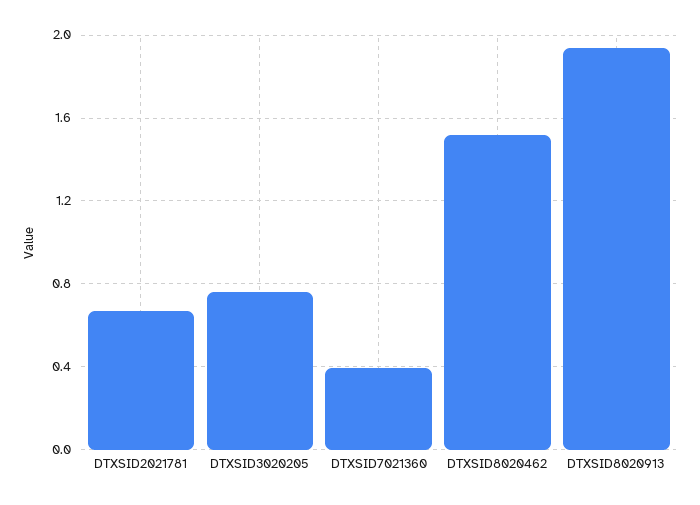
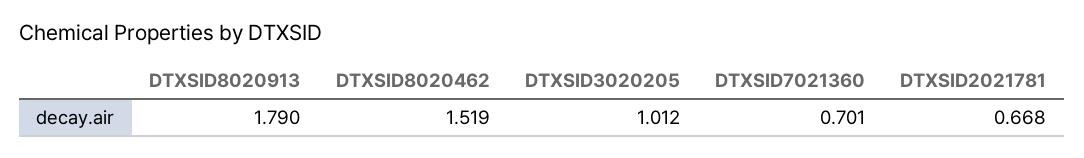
  {
    "DTXSID2021781": 0.668,
-   "DTXSID3020205": 0.75,
+   "DTXSID3020205": 1.012,
-   "DTXSID7021360": 0.4,
+   "DTXSID7021360": 0.701,
    "DTXSID8020462": 1.519,
-   "DTXSID8020913": 1.95
+   "DTXSID8020913": 1.79
  }

